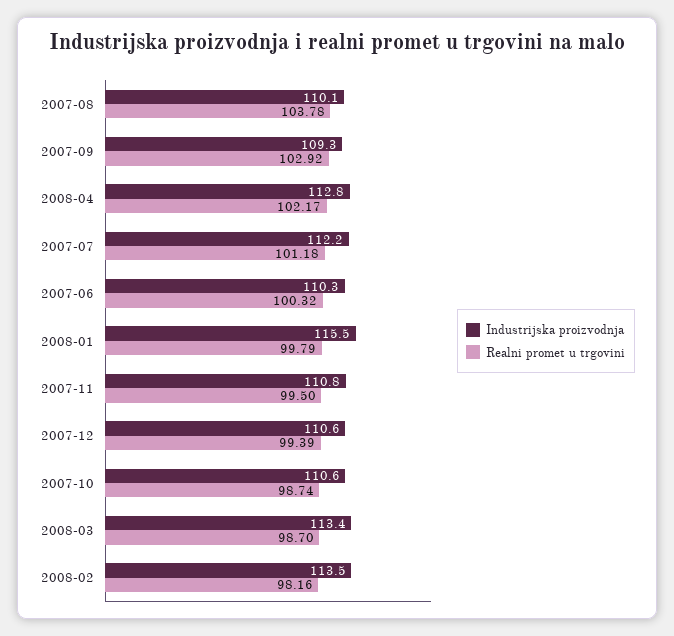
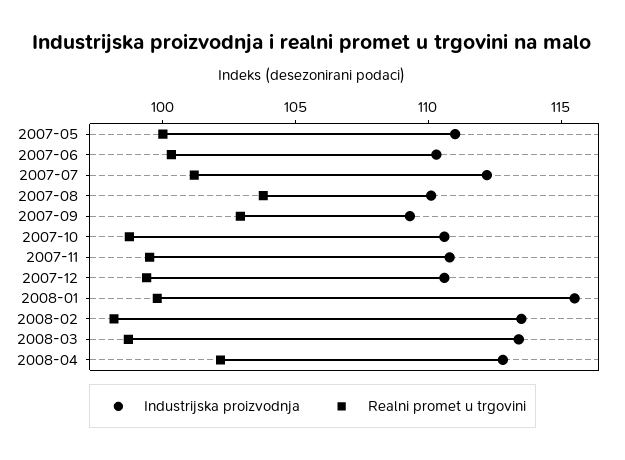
  {
    "Industrijska proizvodnja": {
      "2007-08": 110.1,
      "2007-09": 109.3,
      "2008-04": 112.8,
      "2007-07": 112.2,
      "2007-06": 110.3,
      "2008-01": 115.5,
      "2007-11": 110.8,
      "2007-12": 110.6,
      "2007-10": 110.6,
      "2008-03": 113.4,
-     "2008-02": 113.5
+     "2008-02": 113.5,
+     "2007-05": 111
    },
    "Realni promet u trgovini": {
      "2007-08": 103.78,
      "2007-09": 102.92,
      "2008-04": 102.17,
      "2007-07": 101.18,
      "2007-06": 100.32,
      "2008-01": 99.79,
      "2007-11": 99.5,
      "2007-12": 99.39,
      "2007-10": 98.74,
      "2008-03": 98.7,
-     "2008-02": 98.16
+     "2008-02": 98.16,
+     "2007-05": 100
    }
  }

